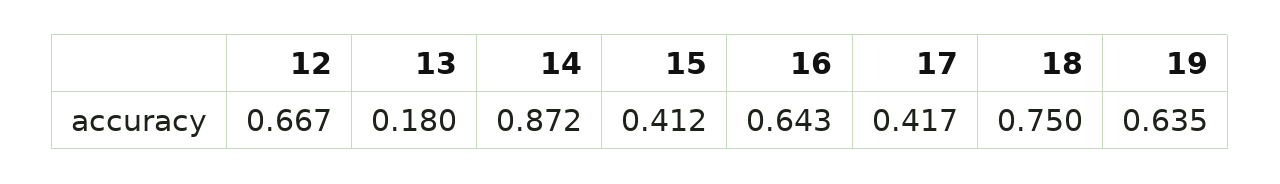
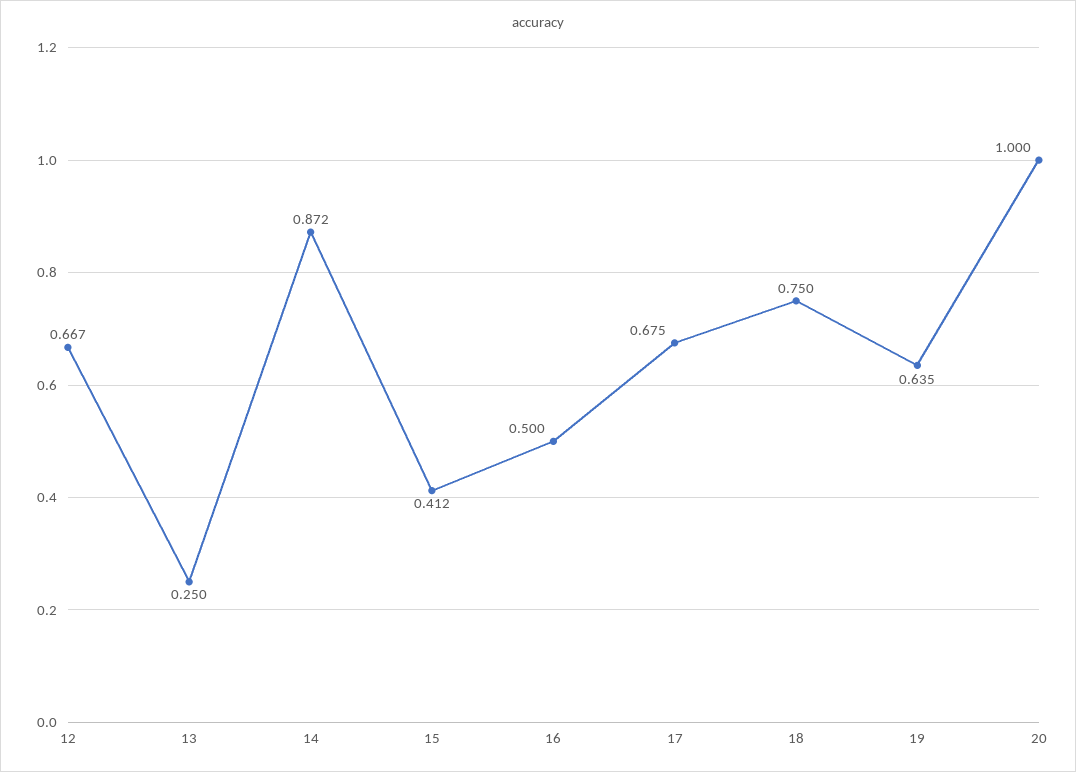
  {
    "12": 0.667,
-   "13": 0.18,
+   "13": 0.25,
    "14": 0.872,
    "15": 0.412,
-   "16": 0.643,
+   "16": 0.5,
-   "17": 0.417,
+   "17": 0.675,
    "18": 0.75,
-   "19": 0.635
+   "19": 0.635,
+   "20": 1
  }

